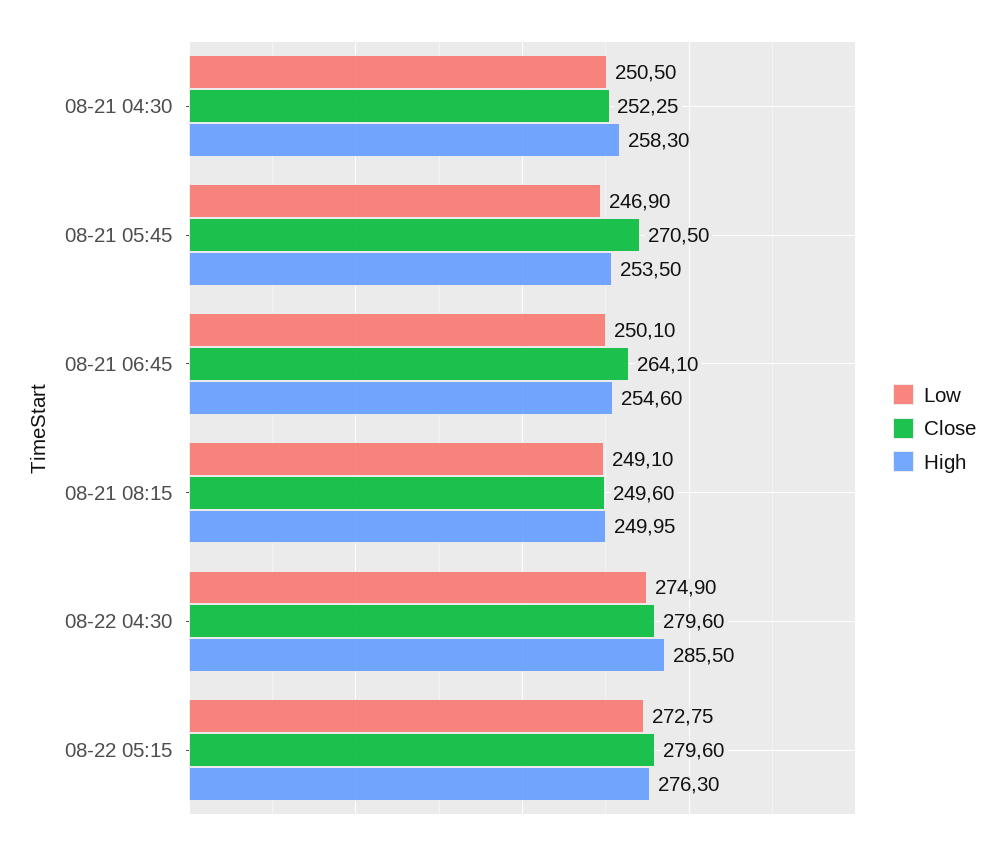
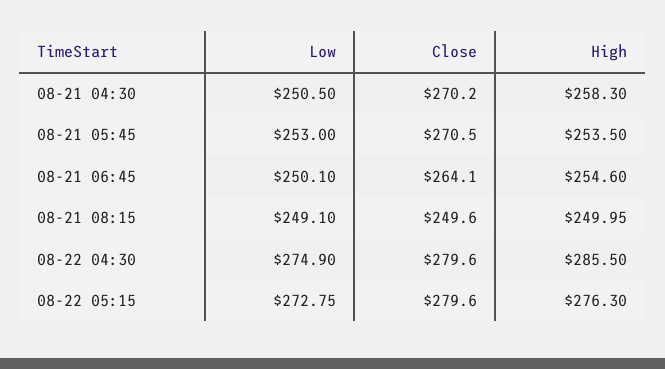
  {
    "Low": {
      "08-21 04:30": 250.5,
-     "08-21 05:45": 246.9,
+     "08-21 05:45": 253,
      "08-21 06:45": 250.1,
      "08-21 08:15": 249.1,
      "08-22 04:30": 274.9,
      "08-22 05:15": 272.75
    },
    "Close": {
-     "08-21 04:30": 252.25,
+     "08-21 04:30": 270.2,
      "08-21 05:45": 270.5,
      "08-21 06:45": 264.1,
      "08-21 08:15": 249.6,
      "08-22 04:30": 279.6,
      "08-22 05:15": 279.6
    },
    "High": {
      "08-21 04:30": 258.3,
      "08-21 05:45": 253.5,
      "08-21 06:45": 254.6,
      "08-21 08:15": 249.95,
      "08-22 04:30": 285.5,
      "08-22 05:15": 276.3
    }
  }

